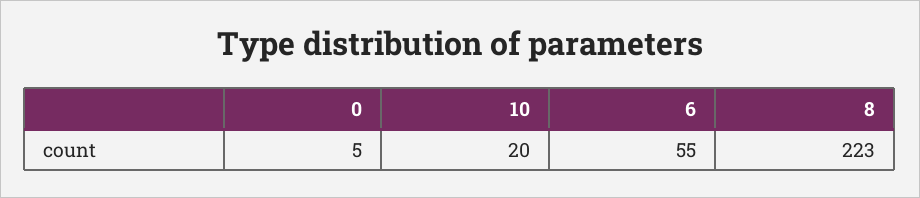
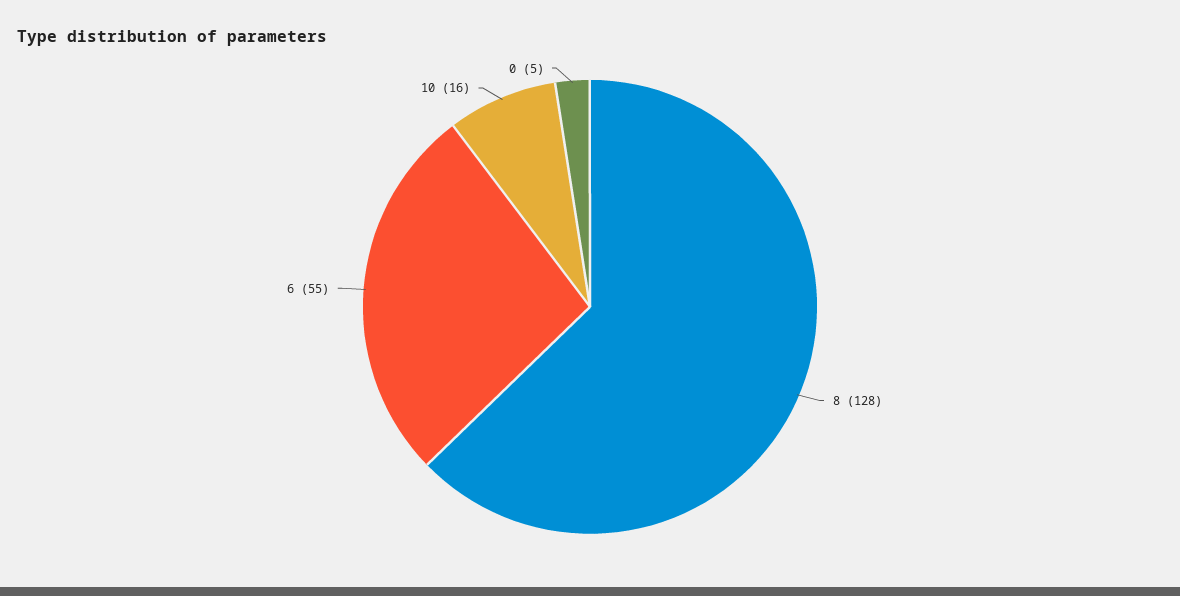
  {
    "0": 5,
-   "10": 20,
+   "10": 16,
    "6": 55,
-   "8": 223
+   "8": 128
  }

